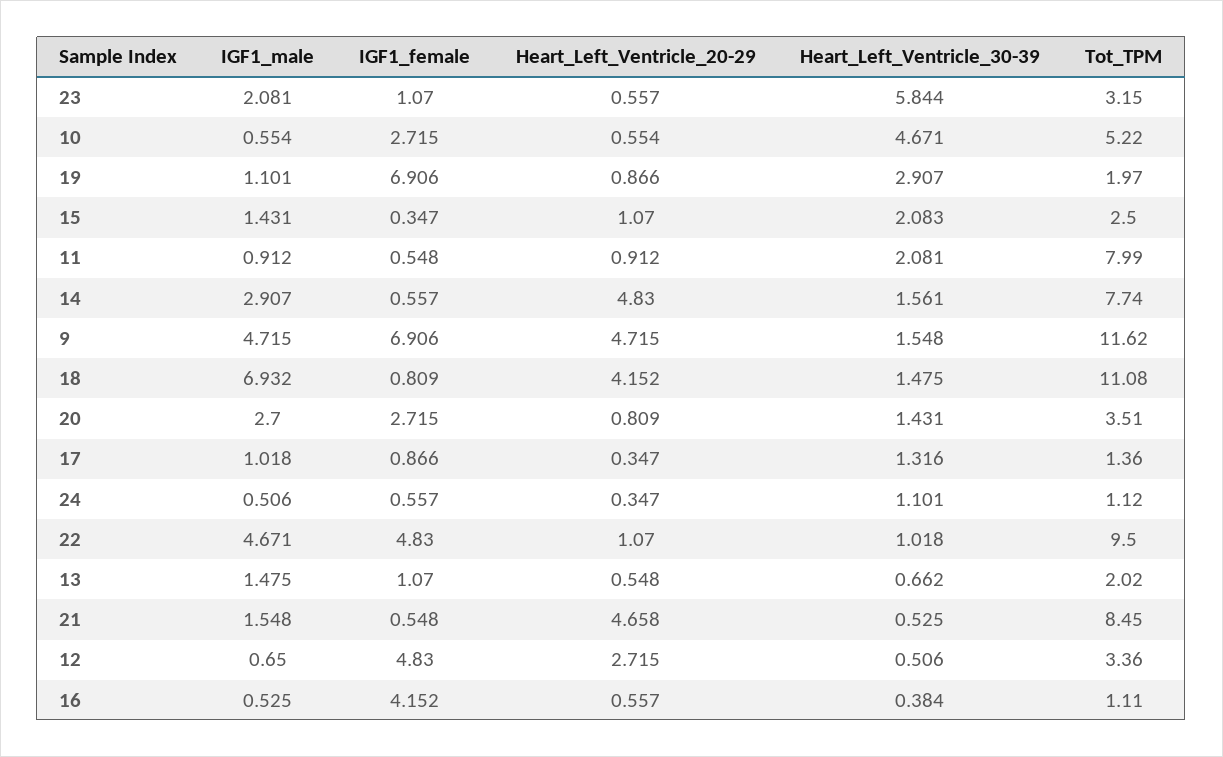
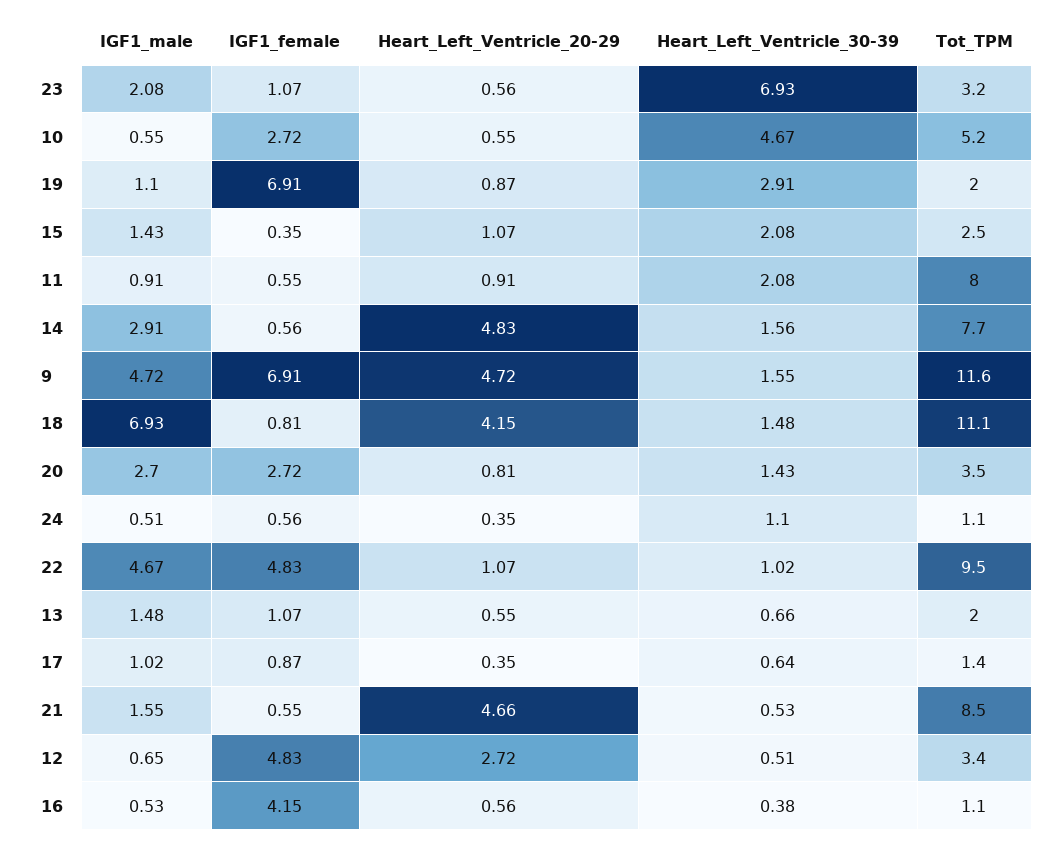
  {
    "IGF1_male": {
      "23": 2.081,
      "10": 0.554,
      "19": 1.101,
      "15": 1.431,
      "11": 0.912,
      "14": 2.907,
      "9": 4.715,
      "18": 6.932,
      "20": 2.7,
      "17": 1.018,
      "24": 0.506,
      "22": 4.671,
      "13": 1.475,
      "21": 1.548,
      "12": 0.65,
      "16": 0.525
    },
    "IGF1_female": {
      "23": 1.07,
      "10": 2.715,
      "19": 6.906,
      "15": 0.347,
      "11": 0.548,
      "14": 0.557,
      "9": 6.906,
      "18": 0.809,
      "20": 2.715,
      "17": 0.866,
      "24": 0.557,
      "22": 4.83,
      "13": 1.07,
      "21": 0.548,
      "12": 4.83,
      "16": 4.152
    },
    "Heart_Left_Ventricle_20-29": {
      "23": 0.557,
      "10": 0.554,
      "19": 0.866,
      "15": 1.07,
      "11": 0.912,
      "14": 4.83,
      "9": 4.715,
      "18": 4.152,
      "20": 0.809,
      "17": 0.347,
      "24": 0.347,
      "22": 1.07,
      "13": 0.548,
      "21": 4.658,
      "12": 2.715,
      "16": 0.557
    },
    "Heart_Left_Ventricle_30-39": {
-     "23": 5.844,
+     "23": 6.93,
      "10": 4.671,
      "19": 2.907,
      "15": 2.083,
      "11": 2.081,
      "14": 1.561,
      "9": 1.548,
      "18": 1.475,
      "20": 1.431,
-     "17": 1.316,
+     "17": 0.64,
      "24": 1.101,
      "22": 1.018,
      "13": 0.662,
      "21": 0.525,
      "12": 0.506,
      "16": 0.384
    },
    "Tot_TPM": {
      "23": 3.15,
      "10": 5.22,
      "19": 1.97,
      "15": 2.5,
      "11": 7.99,
      "14": 7.74,
      "9": 11.62,
      "18": 11.08,
      "20": 3.51,
      "17": 1.36,
      "24": 1.12,
      "22": 9.5,
      "13": 2.02,
      "21": 8.45,
      "12": 3.36,
      "16": 1.11
    }
  }

